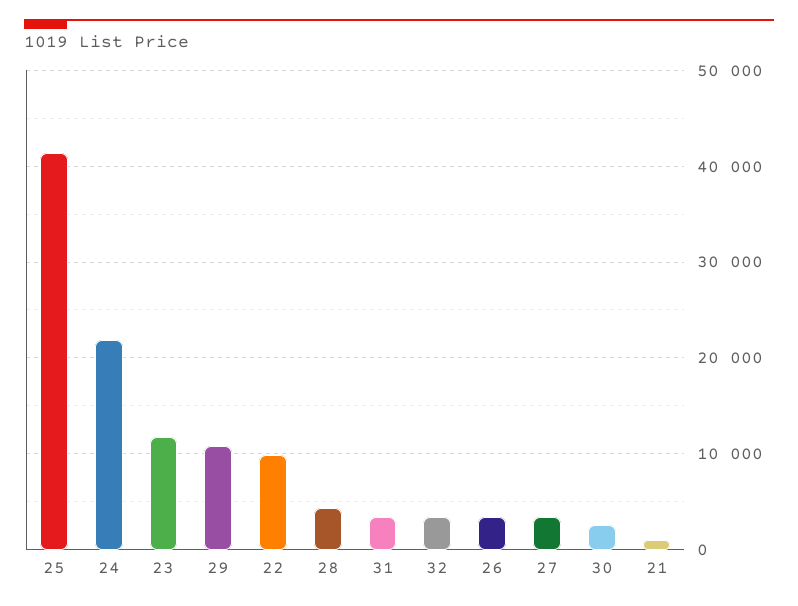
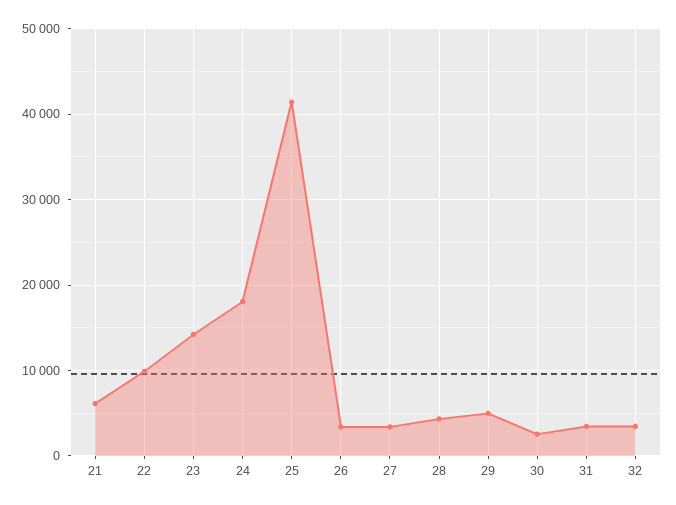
  {
    "25": 41000,
-   "24": 22000,
+   "24": 18000,
-   "23": 12000,
+   "23": 14000,
-   "29": 11000,
+   "29": 5000,
    "22": 10000,
    "28": 4000,
    "31": 3000,
    "32": 3000,
    "26": 3000,
    "27": 3000,
    "30": 3000,
-   "21": 1000
+   "21": 6000
  }

